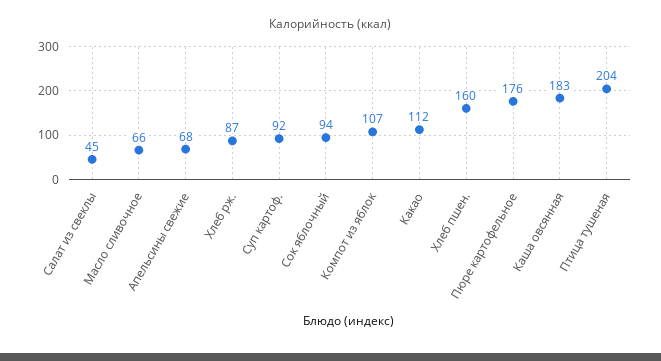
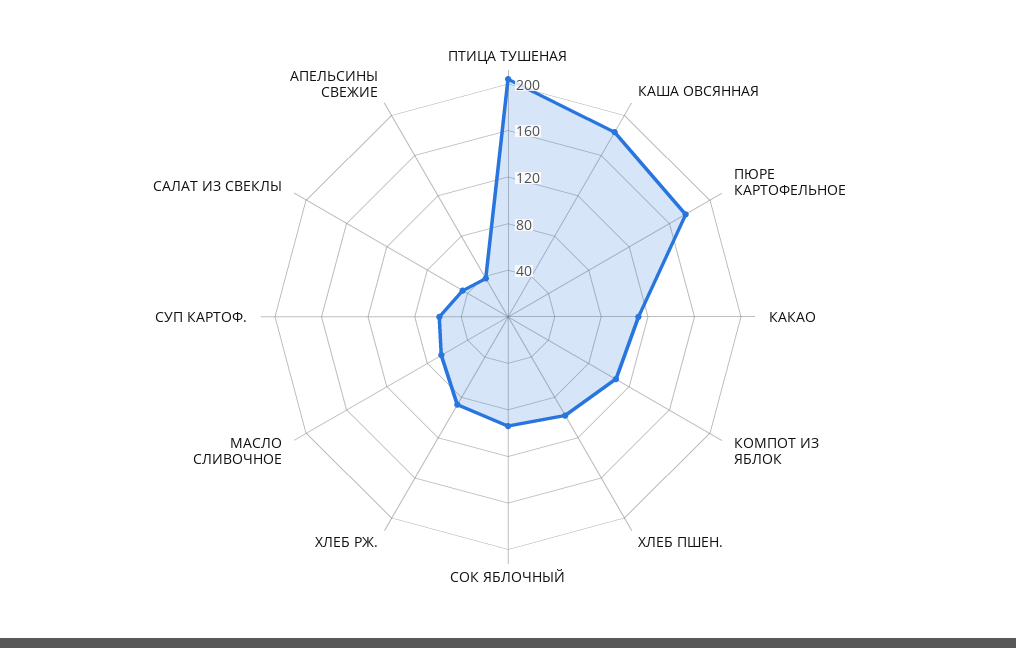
  {
    "Салат из свеклы": 45,
    "Масло сливочное": 66,
-   "Апельсины свежие": 68,
+   "Апельсины свежие": 40,
    "Хлеб рж.": 87,
-   "Суп картоф.": 92,
+   "Суп картоф.": 60,
    "Сок яблочный": 94,
    "Компот из яблок": 107,
    "Какао": 112,
-   "Хлеб пшен.": 160,
+   "Хлеб пшен.": 100,
    "Пюре картофельное": 176,
    "Каша овсянная": 183,
    "Птица тушеная": 204
  }

